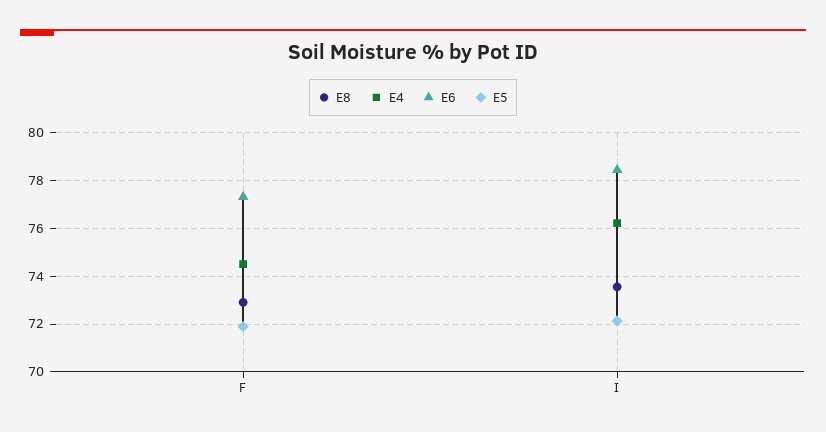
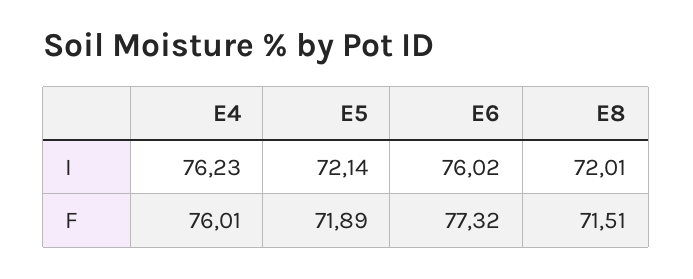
  {
    "E8": {
-     "F": 73,
+     "F": 71.51,
-     "I": 73.5
+     "I": 72.01
    },
    "E4": {
-     "F": 74.5,
+     "F": 76.01,
      "I": 76.23
    },
    "E6": {
      "F": 77.32,
-     "I": 78.5
+     "I": 76.02
    },
    "E5": {
      "F": 71.89,
      "I": 72.14
    }
  }

